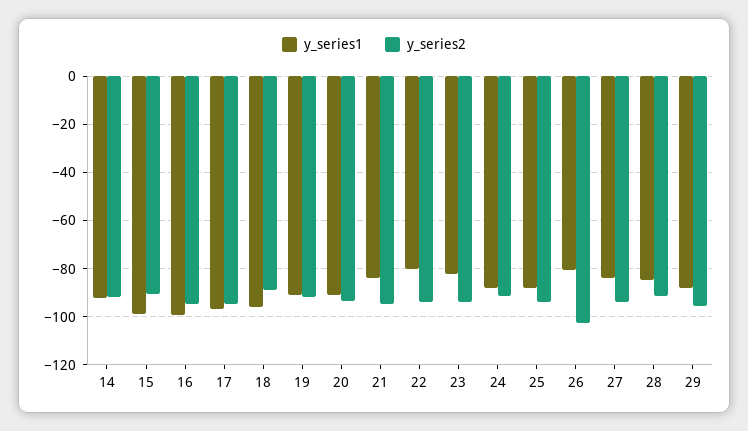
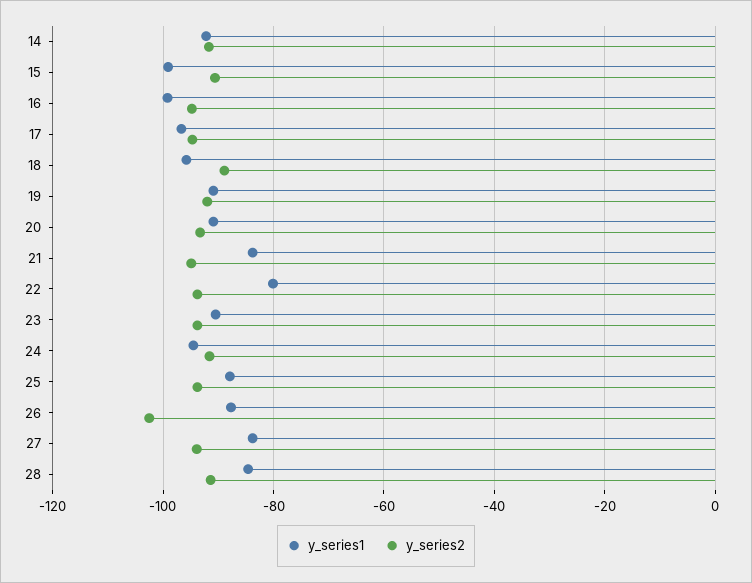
  {
    "y_series1": {
      "14": -92,
      "15": -100,
      "16": -100,
      "17": -96,
      "18": -96,
      "19": -90,
      "20": -90,
      "21": -84,
      "22": -80,
-     "23": -82.5,
+     "23": -90,
-     "24": -87.5,
+     "24": -94,
      "25": -88,
-     "26": -80,
+     "26": -88,
      "27": -84,
-     "28": -84,
+     "28": -84
-     "29": -87.5
    },
    "y_series2": {
      "14": -92,
      "15": -90,
      "16": -94,
      "17": -94,
      "18": -88,
      "19": -92,
      "20": -94,
      "21": -94,
      "22": -94,
      "23": -94,
      "24": -92,
      "25": -94,
      "26": -102,
      "27": -94,
-     "28": -92,
+     "28": -92
-     "29": -95
    }
  }

